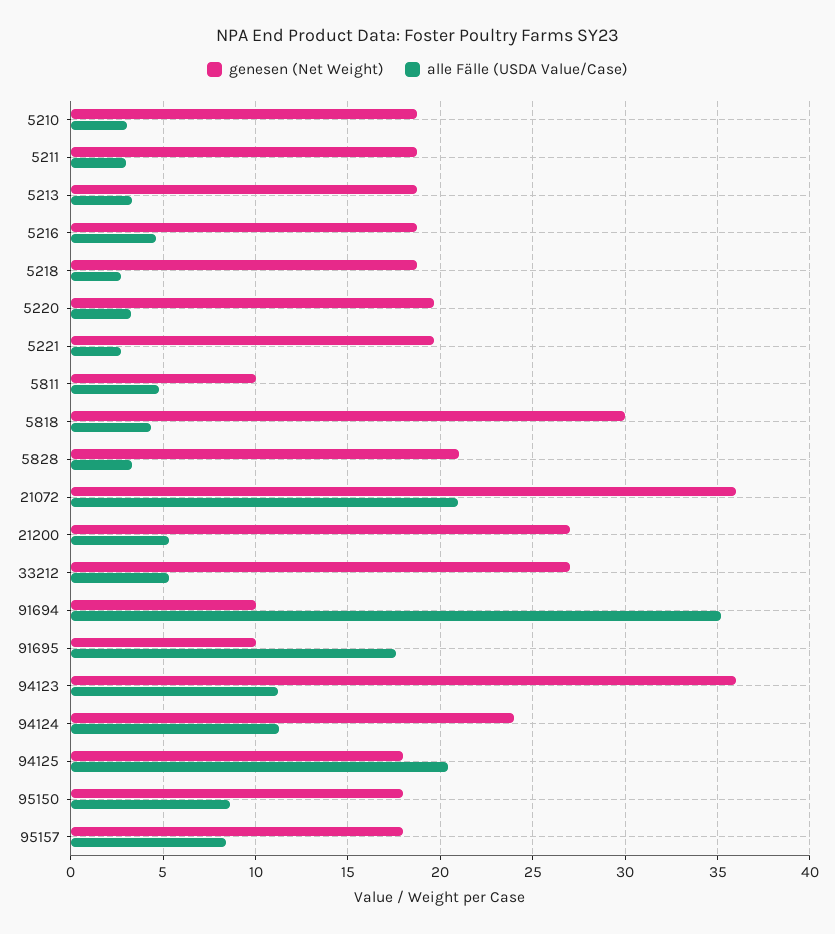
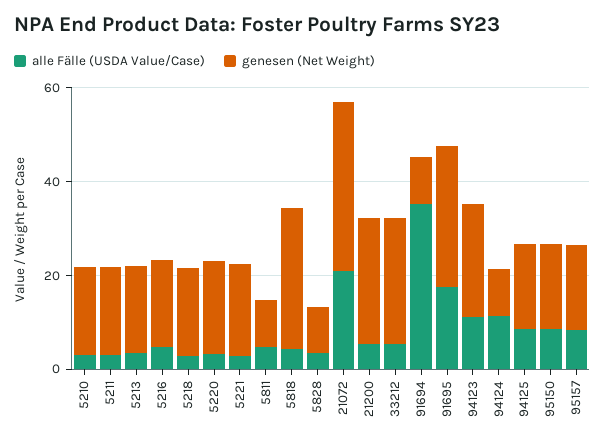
  {
    "genesen (Net Weight)": {
      "5210": 19,
      "5211": 19,
      "5213": 19,
      "5216": 19,
      "5218": 19,
      "5220": 19.5,
      "5221": 19.5,
      "5811": 10,
      "5818": 30,
-     "5828": 21,
+     "5828": 10,
      "21072": 36,
      "21200": 27,
      "33212": 27,
      "91694": 10,
-     "91695": 10,
+     "91695": 30,
-     "94123": 36,
+     "94123": 25,
-     "94124": 24,
+     "94124": 10,
      "94125": 18,
      "95150": 18,
      "95157": 18
    },
    "alle Fälle (USDA Value/Case)": {
      "5210": 3,
      "5211": 3,
      "5213": 3.5,
      "5216": 4.5,
      "5218": 2.5,
      "5220": 3.5,
      "5221": 2.5,
      "5811": 5,
      "5818": 4.5,
      "5828": 3.5,
      "21072": 21,
      "21200": 5.5,
      "33212": 5.5,
      "91694": 35,
      "91695": 17.5,
      "94123": 11,
      "94124": 11.5,
-     "94125": 20.5,
+     "94125": 10,
      "95150": 8.5,
      "95157": 8.5
    }
  }

